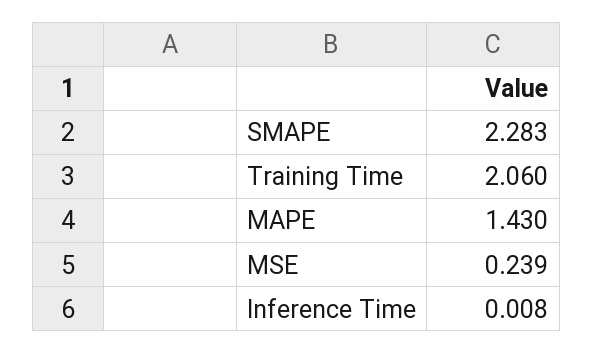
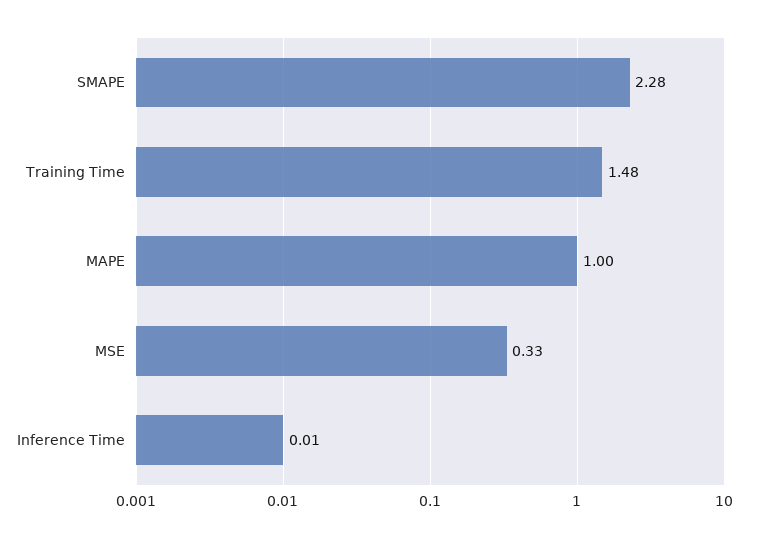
  {
    "SMAPE": 2.283,
-   "Training Time": 2.06,
+   "Training Time": 1.48,
-   "MAPE": 1.43,
+   "MAPE": 1,
-   "MSE": 0.239,
+   "MSE": 0.33,
    "Inference Time": 0.008
  }

